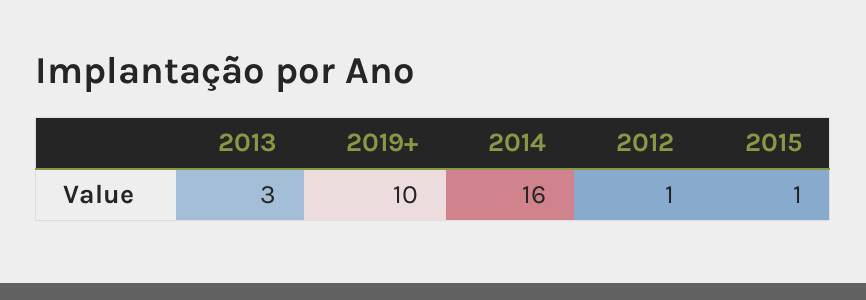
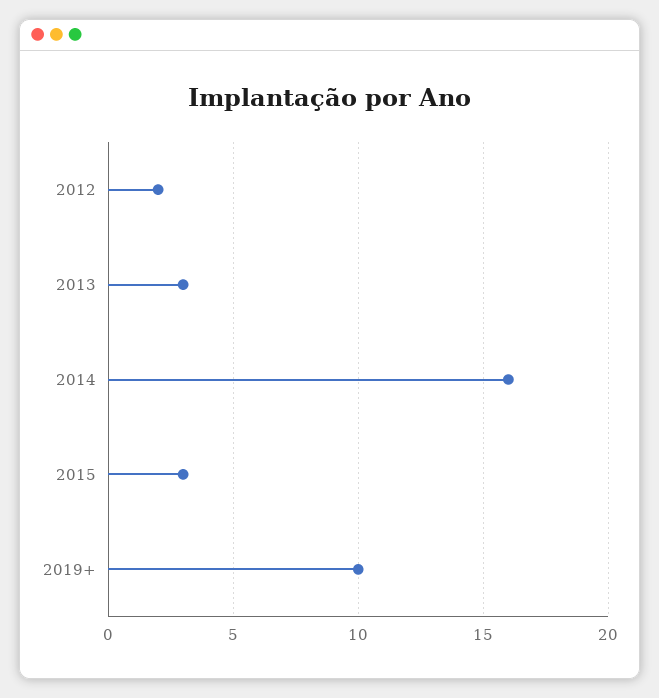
  {
    "2013": 3,
    "2019+": 10,
    "2014": 16,
-   "2012": 1,
+   "2012": 2,
-   "2015": 1
+   "2015": 3
  }

